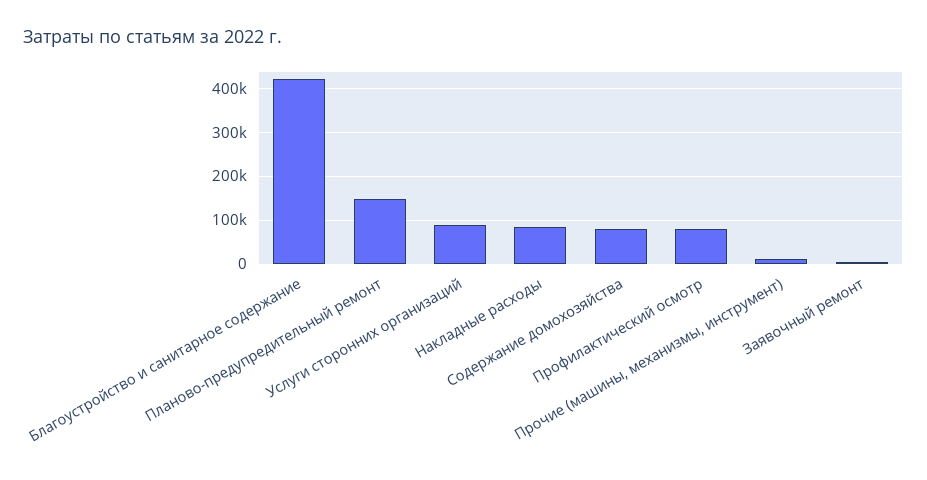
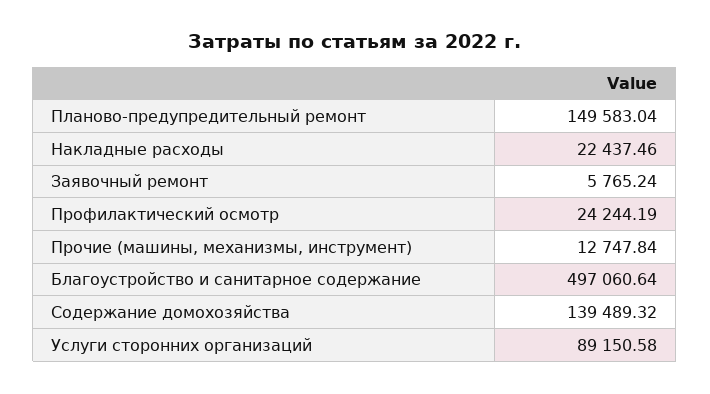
  {
-   "Благоустройство и санитарное содержание": 420000,
+   "Благоустройство и санитарное содержание": 497060.64,
    "Планово-предупредительный ремонт": 149583.04,
    "Услуги сторонних организаций": 89150.58,
-   "Накладные расходы": 80000,
+   "Накладные расходы": 22437.46,
-   "Содержание домохозяйства": 80000,
+   "Содержание домохозяйства": 139489.32,
-   "Профилактический осмотр": 80000,
+   "Профилактический осмотр": 24244.19,
    "Прочие (машины, механизмы, инструмент)": 12747.84,
    "Заявочный ремонт": 5765.24
  }

